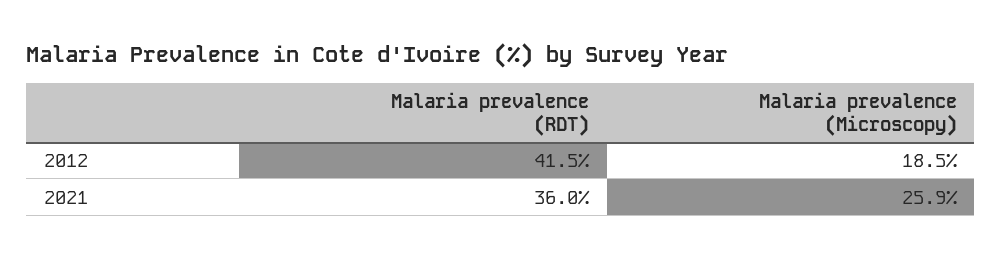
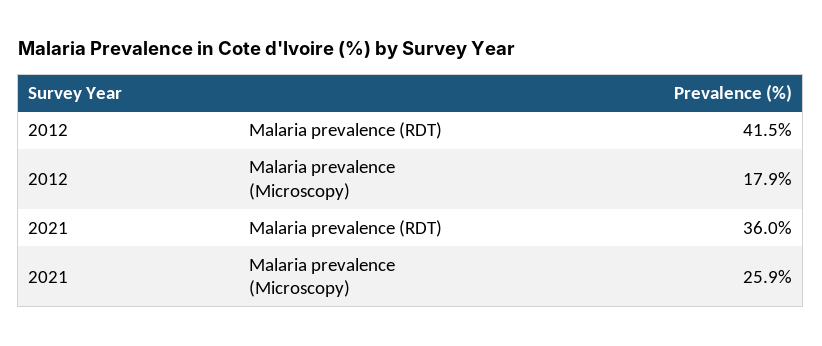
  {
    "Malaria prevalence (RDT)": {
      "2012": 41.5,
      "2021": 36
    },
    "Malaria prevalence (Microscopy)": {
-     "2012": 18.5,
+     "2012": 17.9,
      "2021": 25.9
    }
  }

